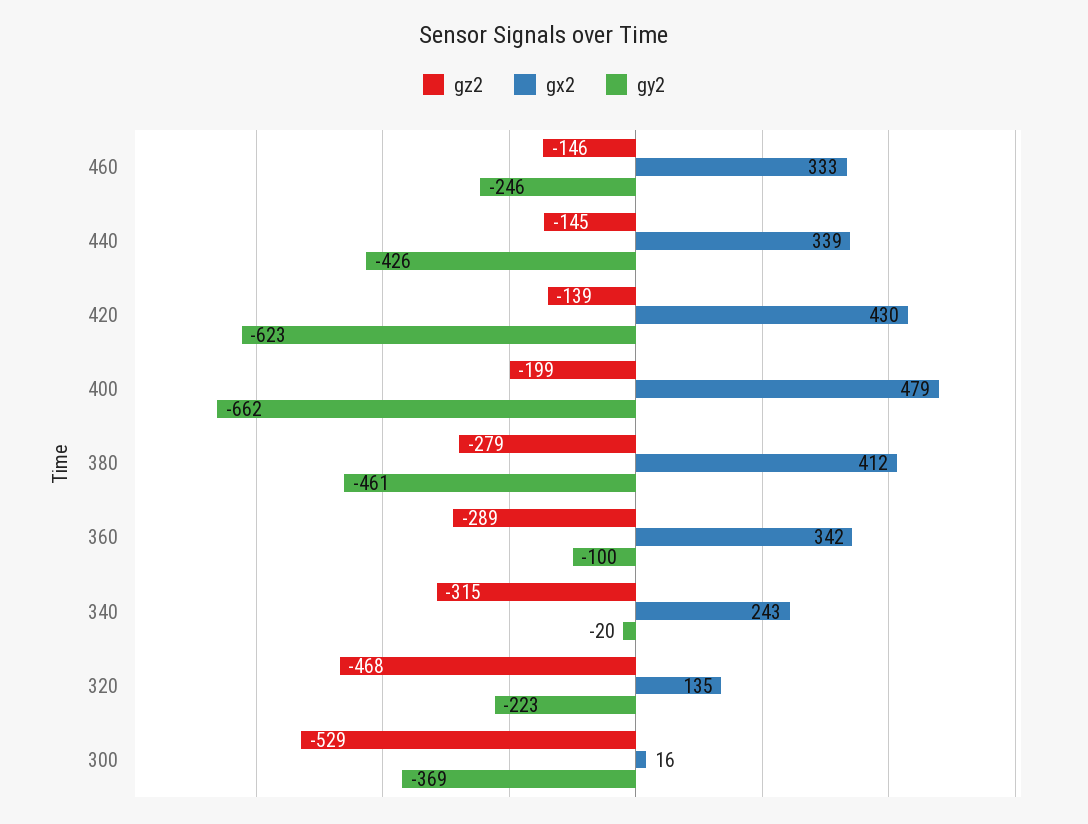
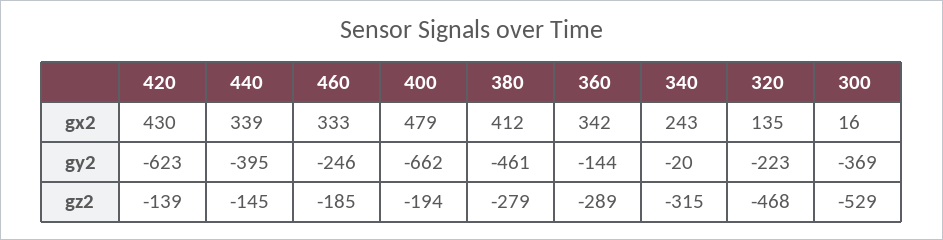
  {
    "gz2": {
-     "460": -146,
+     "460": -185,
      "440": -145,
      "420": -139,
-     "400": -199,
+     "400": -194,
      "380": -279,
      "360": -289,
      "340": -315,
      "320": -468,
      "300": -529
    },
    "gx2": {
      "460": 333,
      "440": 339,
      "420": 430,
      "400": 479,
      "380": 412,
      "360": 342,
      "340": 243,
      "320": 135,
      "300": 16
    },
    "gy2": {
      "460": -246,
-     "440": -426,
+     "440": -395,
      "420": -623,
      "400": -662,
      "380": -461,
-     "360": -100,
+     "360": -144,
      "340": -20,
      "320": -223,
      "300": -369
    }
  }

